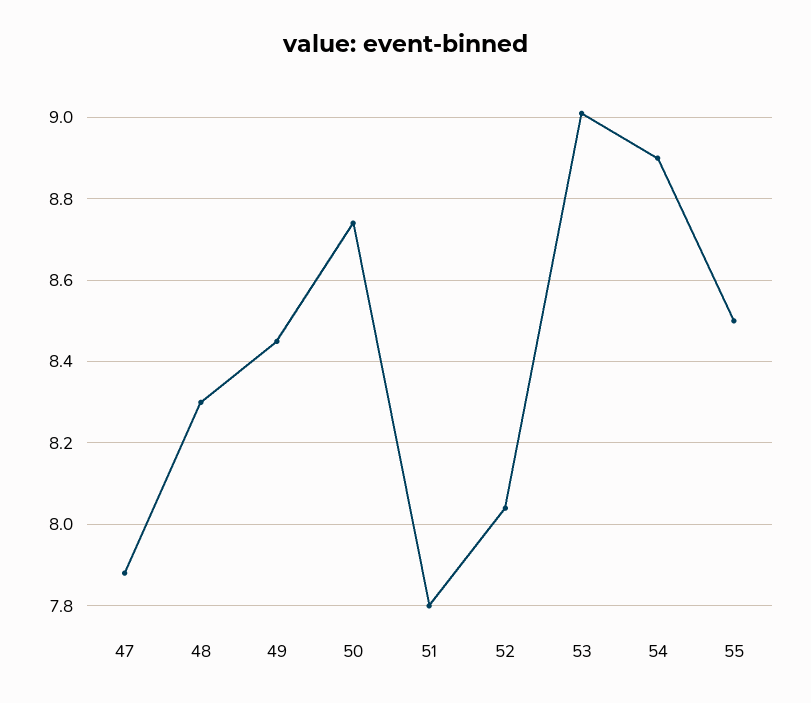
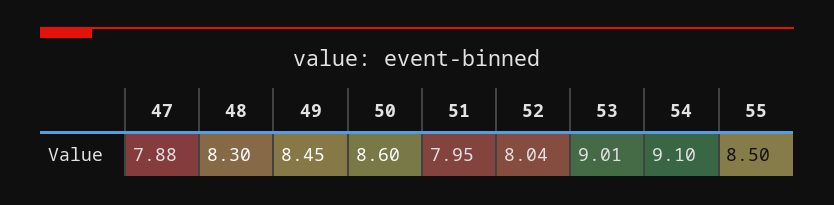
  {
    "47": 7.88,
    "48": 8.3,
    "49": 8.45,
-   "50": 8.75,
+   "50": 8.6,
-   "51": 7.8,
+   "51": 7.95,
    "52": 8.04,
    "53": 9.01,
-   "54": 8.9,
+   "54": 9.1,
    "55": 8.5
  }

